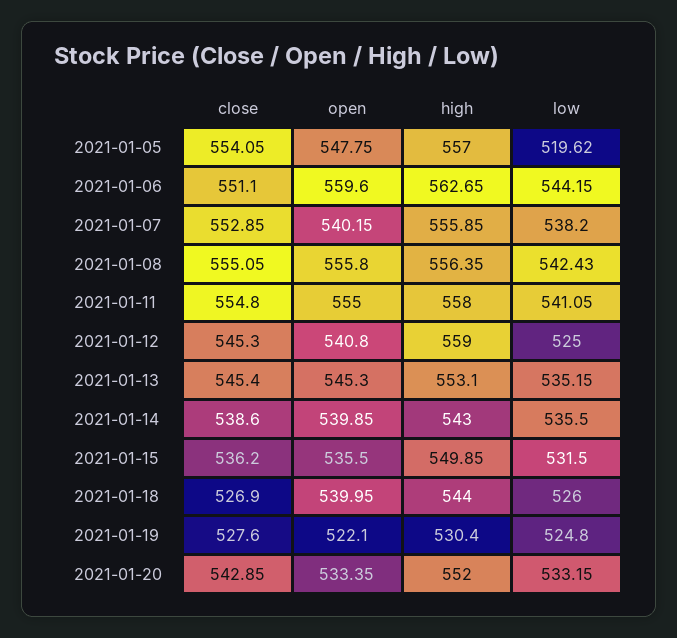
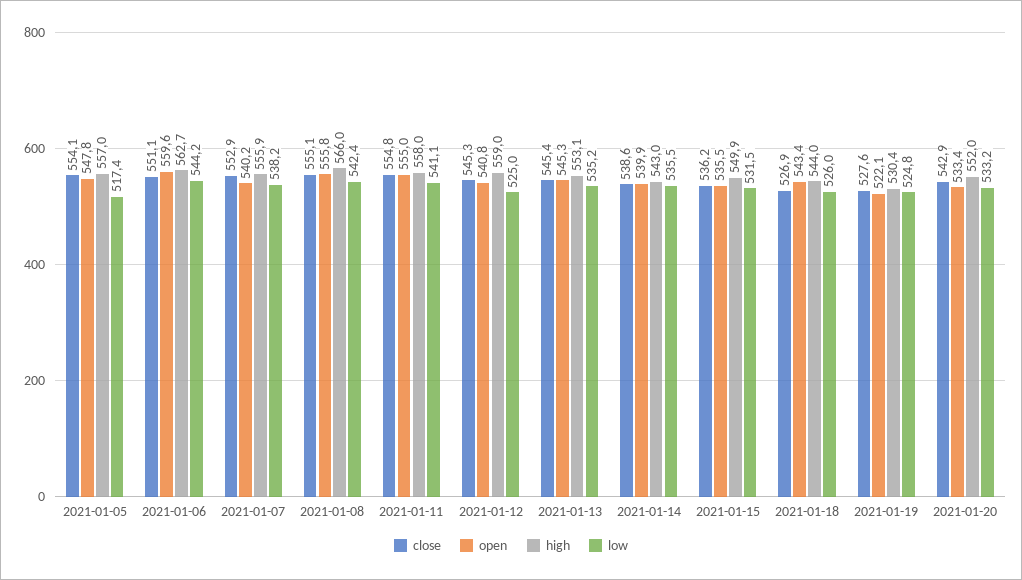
  {
    "close": {
      "2021-01-05": 554.05,
      "2021-01-06": 551.1,
      "2021-01-07": 552.85,
      "2021-01-08": 555.05,
      "2021-01-11": 554.8,
      "2021-01-12": 545.3,
      "2021-01-13": 545.4,
      "2021-01-14": 538.6,
      "2021-01-15": 536.2,
      "2021-01-18": 526.9,
      "2021-01-19": 527.6,
      "2021-01-20": 542.85
    },
    "open": {
      "2021-01-05": 547.75,
      "2021-01-06": 559.6,
      "2021-01-07": 540.15,
      "2021-01-08": 555.8,
      "2021-01-11": 555,
      "2021-01-12": 540.8,
      "2021-01-13": 545.3,
      "2021-01-14": 539.85,
      "2021-01-15": 535.5,
-     "2021-01-18": 539.95,
+     "2021-01-18": 543.4,
      "2021-01-19": 522.1,
      "2021-01-20": 533.35
    },
    "high": {
      "2021-01-05": 557,
      "2021-01-06": 562.65,
      "2021-01-07": 555.85,
-     "2021-01-08": 556.35,
+     "2021-01-08": 566,
      "2021-01-11": 558,
      "2021-01-12": 559,
      "2021-01-13": 553.1,
      "2021-01-14": 543,
      "2021-01-15": 549.85,
      "2021-01-18": 544,
      "2021-01-19": 530.4,
      "2021-01-20": 552
    },
    "low": {
-     "2021-01-05": 519.62,
+     "2021-01-05": 517.4,
      "2021-01-06": 544.15,
      "2021-01-07": 538.2,
      "2021-01-08": 542.43,
      "2021-01-11": 541.05,
      "2021-01-12": 525,
      "2021-01-13": 535.15,
      "2021-01-14": 535.5,
      "2021-01-15": 531.5,
      "2021-01-18": 526,
      "2021-01-19": 524.8,
      "2021-01-20": 533.15
    }
  }

